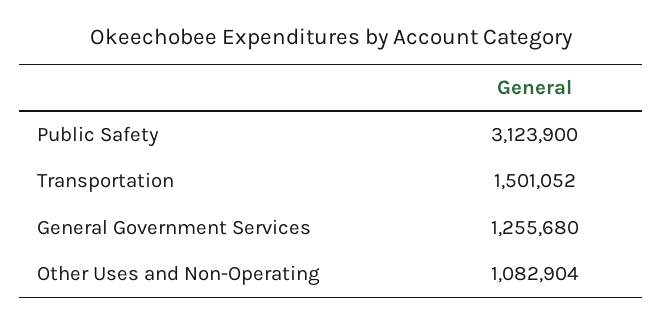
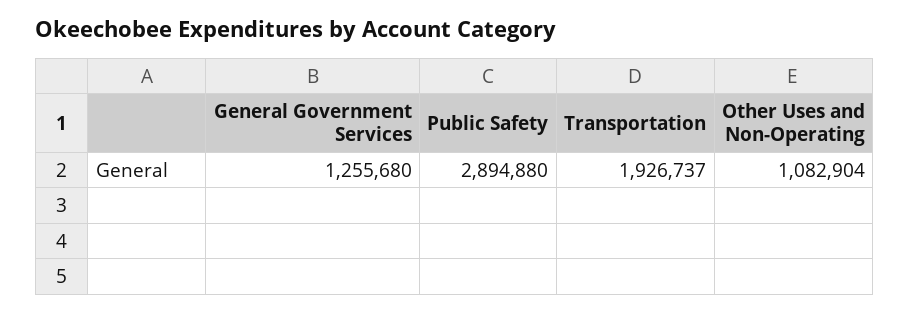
  {
-   "Public Safety": 3123900,
+   "Public Safety": 2894880,
-   "Transportation": 1501052,
+   "Transportation": 1926737,
    "General Government Services": 1255680,
    "Other Uses and Non-Operating": 1082904
  }

